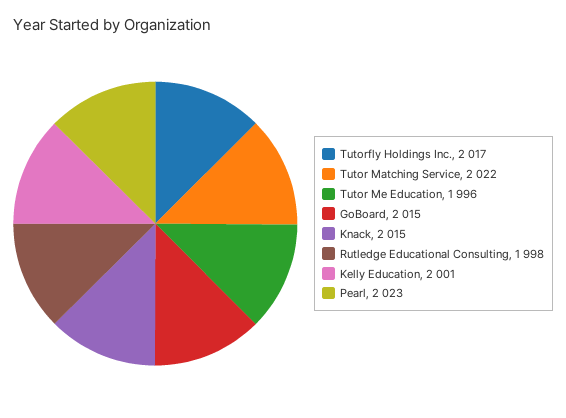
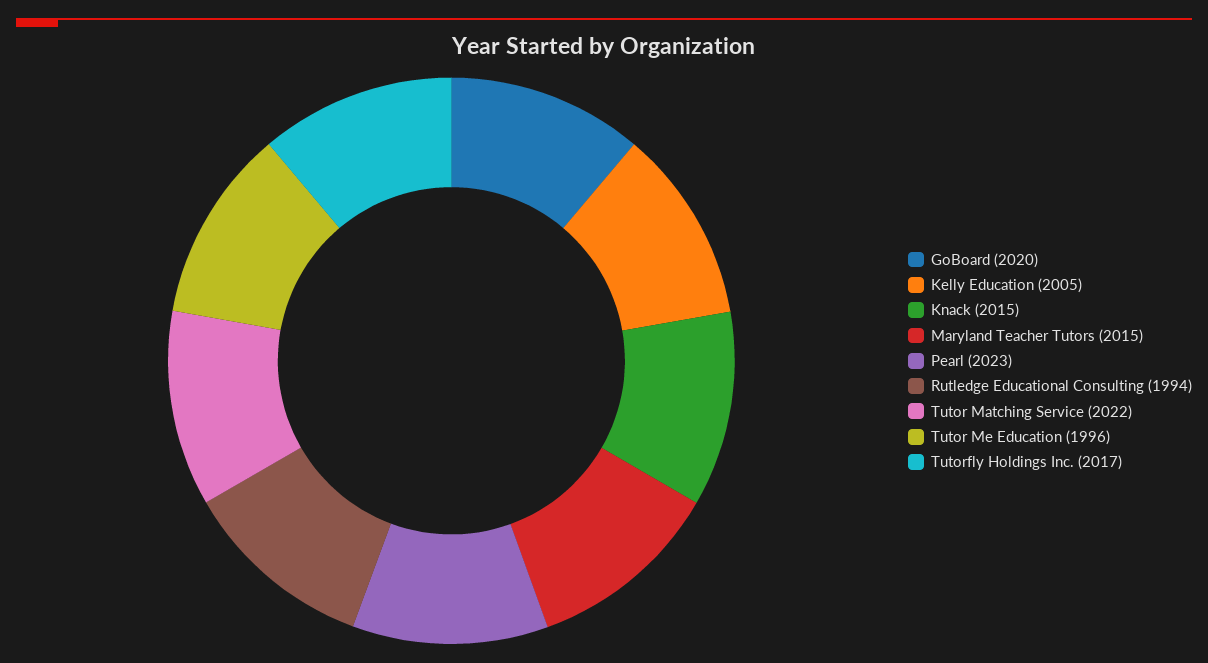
  {
    "Tutorfly Holdings Inc.": 2017,
    "Tutor Matching Service": 2022,
    "Tutor Me Education": 1996,
-   "GoBoard": 2015,
+   "GoBoard": 2020,
    "Knack": 2015,
-   "Rutledge Educational Consulting": 1998,
+   "Rutledge Educational Consulting": 1994,
-   "Kelly Education": 2001,
+   "Kelly Education": 2005,
-   "Pearl": 2023
+   "Pearl": 2023,
+   "Maryland Teacher Tutors": 2015
  }

